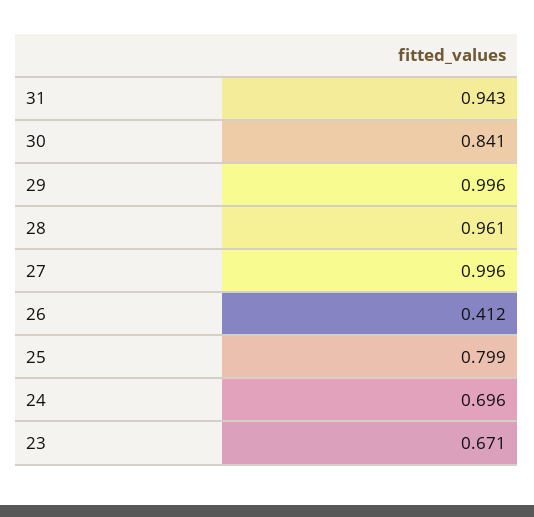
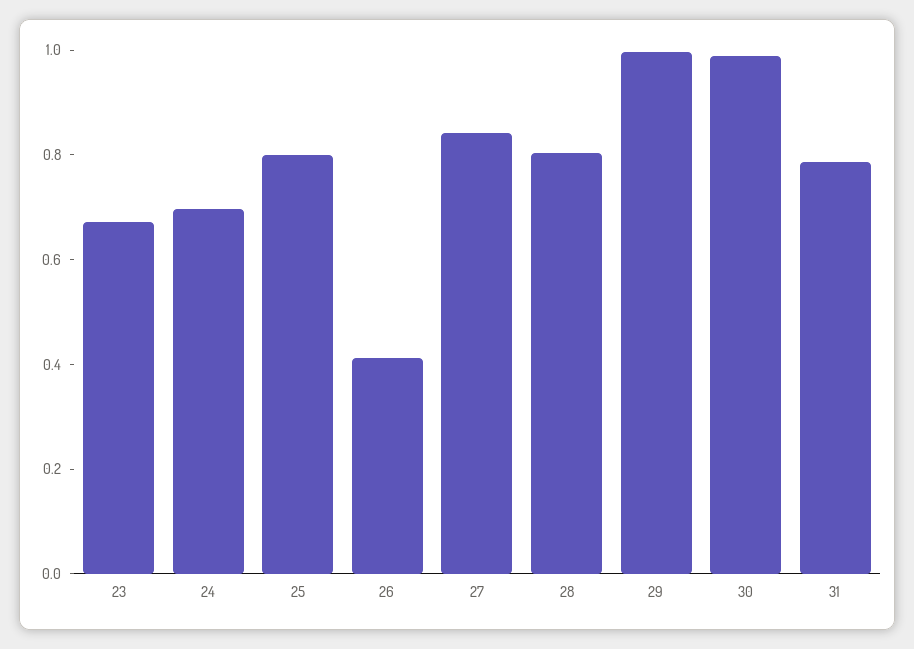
  {
-   "31": 0.943,
+   "31": 0.8,
-   "30": 0.841,
+   "30": 1,
    "29": 0.996,
-   "28": 0.961,
+   "28": 0.8,
-   "27": 0.996,
+   "27": 0.85,
    "26": 0.412,
    "25": 0.799,
    "24": 0.696,
    "23": 0.671
  }

